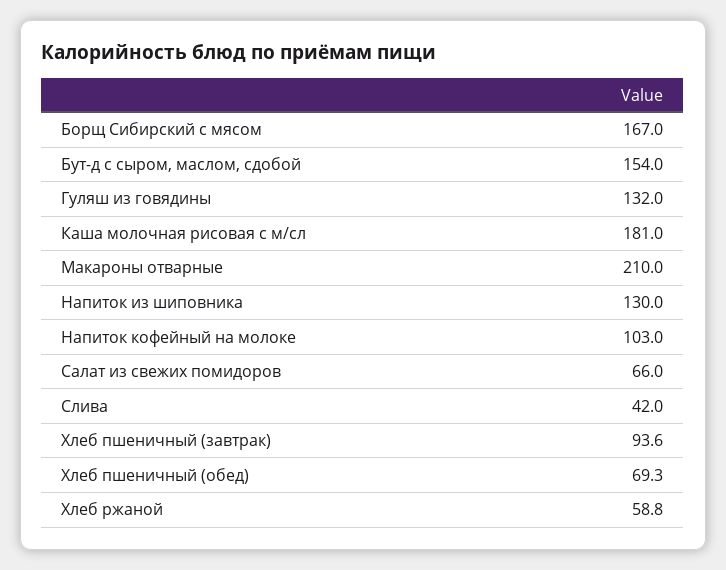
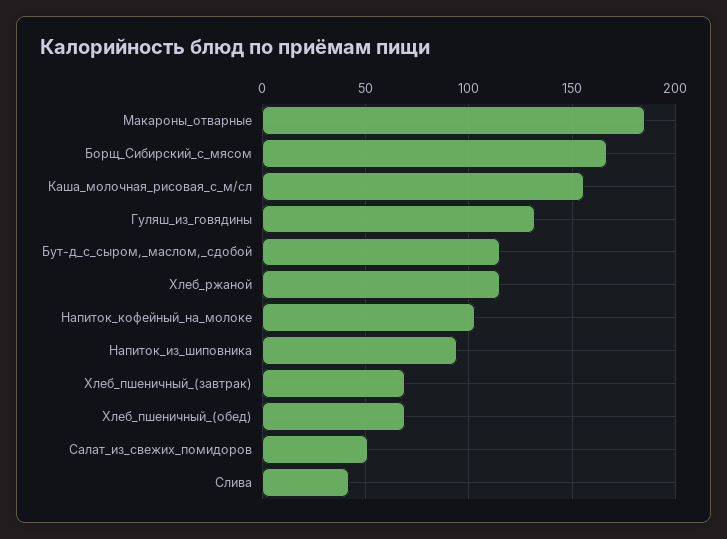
  {
    "Борщ Сибирский с мясом": 167,
-   "Бут-д с сыром, маслом, сдобой": 154,
+   "Бут-д с сыром, маслом, сдобой": 115,
    "Гуляш из говядины": 132,
-   "Каша молочная рисовая с м/сл": 181,
+   "Каша молочная рисовая с м/сл": 155,
-   "Макароны отварные": 210,
+   "Макароны отварные": 185,
-   "Напиток из шиповника": 130,
+   "Напиток из шиповника": 95,
    "Напиток кофейный на молоке": 103,
-   "Салат из свежих помидоров": 66,
+   "Салат из свежих помидоров": 50,
    "Слива": 42,
-   "Хлеб пшеничный (завтрак)": 93.6,
+   "Хлеб пшеничный (завтрак)": 70,
    "Хлеб пшеничный (обед)": 69.3,
-   "Хлеб ржаной": 58.8
+   "Хлеб ржаной": 115
  }

